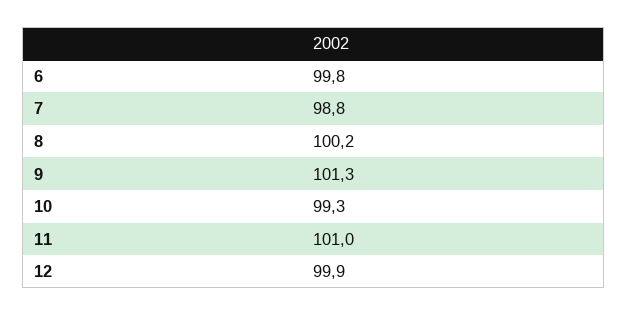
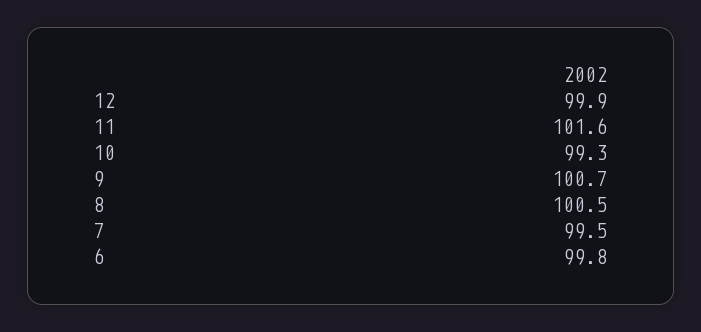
  {
    "6": 99.8,
-   "7": 98.8,
+   "7": 99.5,
-   "8": 100.2,
+   "8": 100.5,
-   "9": 101.3,
+   "9": 100.7,
    "10": 99.3,
-   "11": 101,
+   "11": 101.6,
    "12": 99.9
  }

